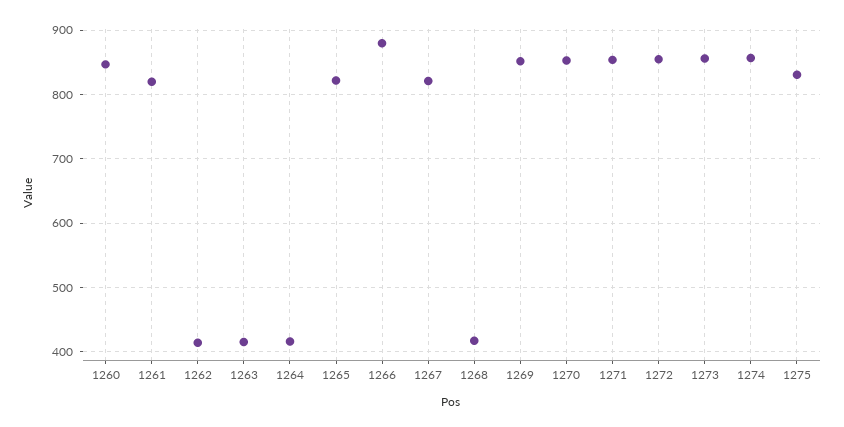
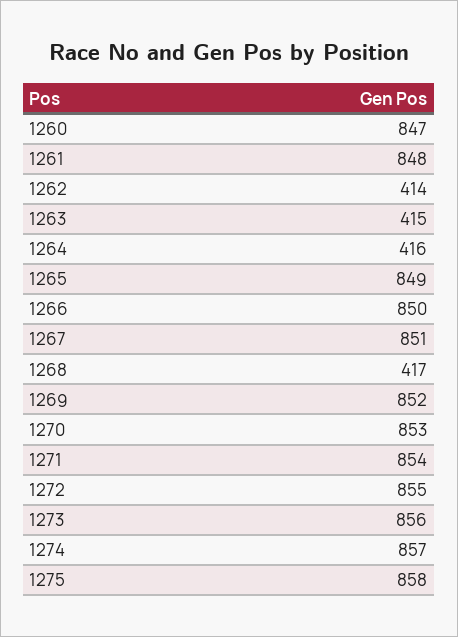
  {
    "1260": 847,
-   "1261": 820,
+   "1261": 848,
    "1262": 414,
    "1263": 415,
    "1264": 416,
-   "1265": 820,
+   "1265": 849,
-   "1266": 880,
+   "1266": 850,
-   "1267": 820,
+   "1267": 851,
    "1268": 417,
    "1269": 852,
    "1270": 853,
    "1271": 854,
    "1272": 855,
    "1273": 856,
    "1274": 857,
-   "1275": 830
+   "1275": 858
  }

